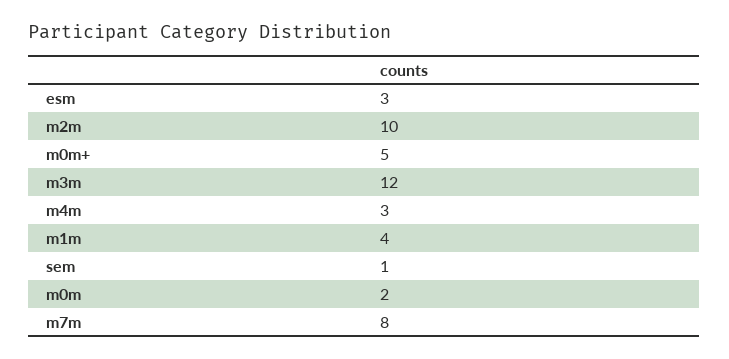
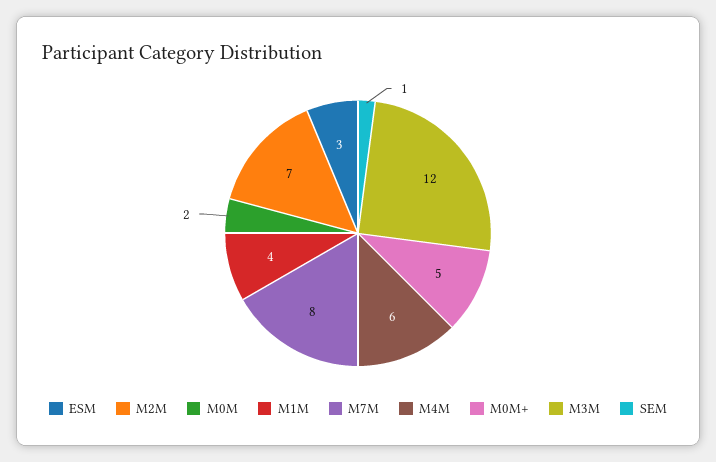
  {
    "esm": 3,
-   "m2m": 10,
+   "m2m": 7,
    "m0m+": 5,
    "m3m": 12,
-   "m4m": 3,
+   "m4m": 6,
    "m1m": 4,
    "sem": 1,
    "m0m": 2,
    "m7m": 8
  }

